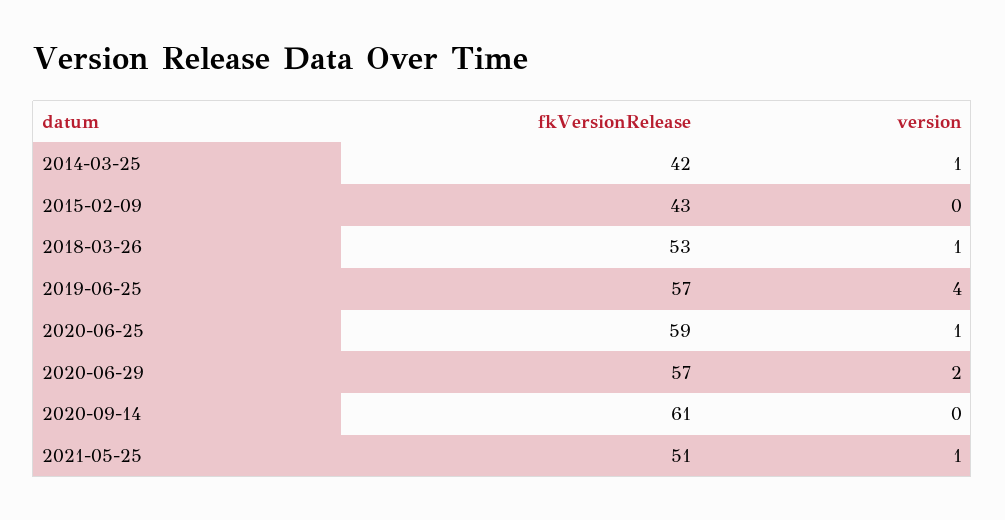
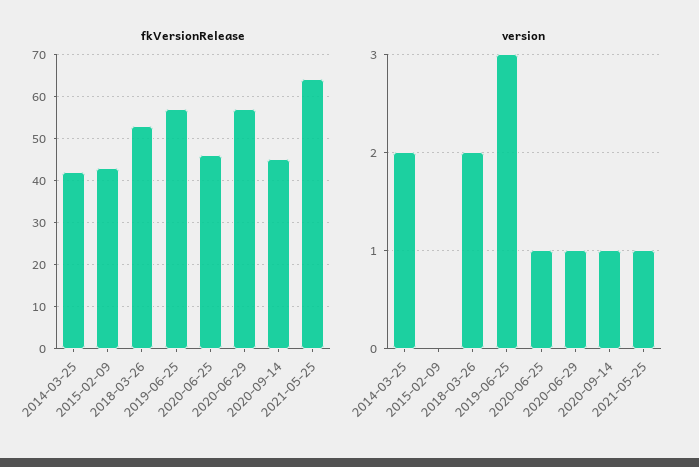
  {
    "fkVersionRelease": {
      "2014-03-25": 42,
      "2015-02-09": 43,
      "2018-03-26": 53,
      "2019-06-25": 57,
-     "2020-06-25": 59,
+     "2020-06-25": 45,
      "2020-06-29": 57,
-     "2020-09-14": 61,
+     "2020-09-14": 45,
-     "2021-05-25": 51
+     "2021-05-25": 65
    },
    "version": {
-     "2014-03-25": 1,
+     "2014-03-25": 2,
      "2015-02-09": 0,
-     "2018-03-26": 1,
+     "2018-03-26": 2,
-     "2019-06-25": 4,
+     "2019-06-25": 3,
      "2020-06-25": 1,
-     "2020-06-29": 2,
+     "2020-06-29": 1,
-     "2020-09-14": 0,
+     "2020-09-14": 1,
      "2021-05-25": 1
    }
  }

